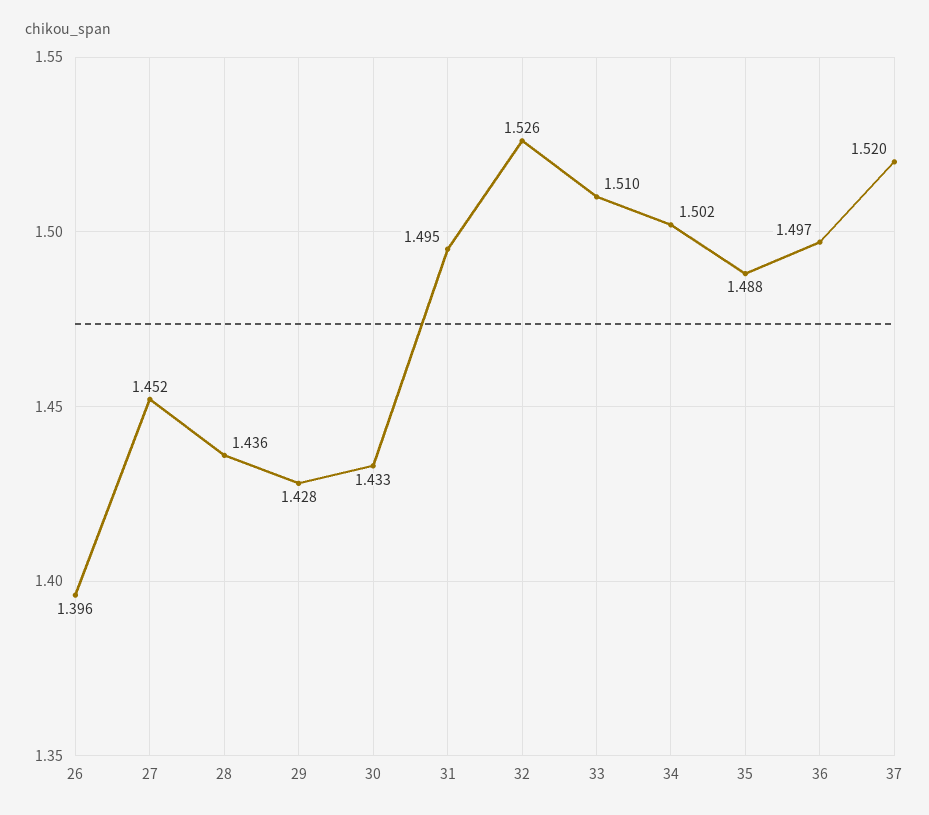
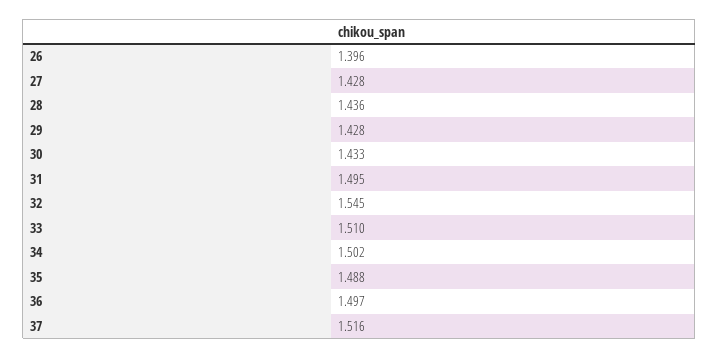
  {
    "26": 1.396,
-   "27": 1.452,
+   "27": 1.428,
    "28": 1.436,
    "29": 1.428,
    "30": 1.433,
    "31": 1.495,
-   "32": 1.526,
+   "32": 1.545,
    "33": 1.51,
    "34": 1.502,
    "35": 1.488,
    "36": 1.497,
-   "37": 1.52
+   "37": 1.516
  }

